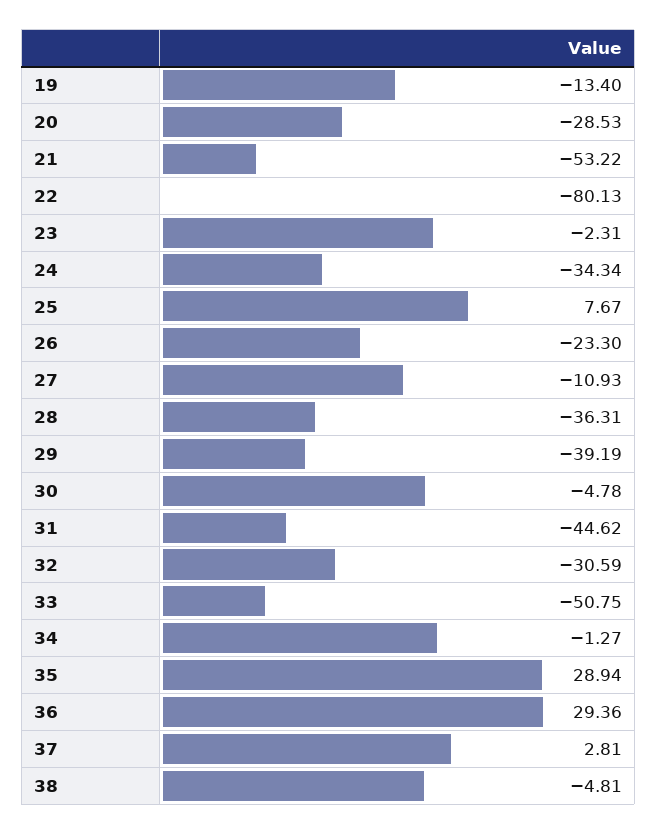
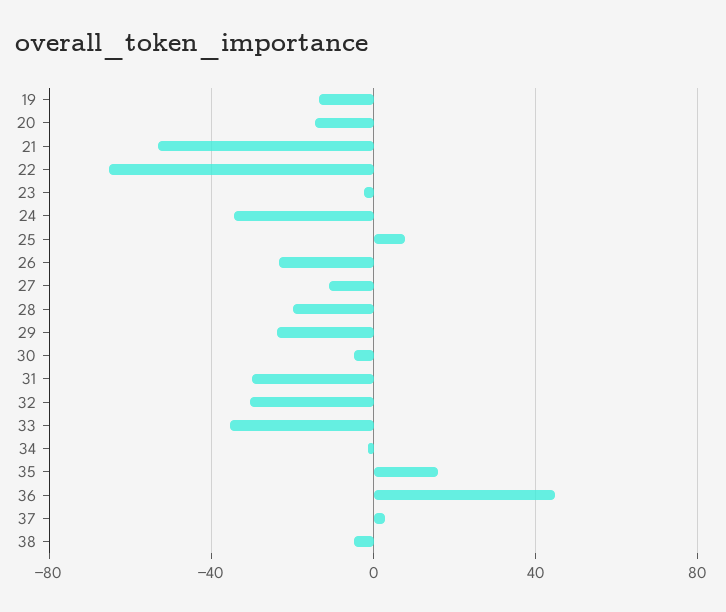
  {
    "19": -13.4,
-   "20": -28.53,
+   "20": -15,
    "21": -53.22,
-   "22": -80.13,
+   "22": -65,
    "23": -2.31,
    "24": -34.34,
    "25": 7.67,
    "26": -23.3,
    "27": -10.93,
-   "28": -36.31,
+   "28": -20,
-   "29": -39.19,
+   "29": -25,
    "30": -4.78,
-   "31": -44.62,
+   "31": -30,
    "32": -30.59,
-   "33": -50.75,
+   "33": -35,
    "34": -1.27,
-   "35": 28.94,
+   "35": 15,
-   "36": 29.36,
+   "36": 45,
    "37": 2.81,
    "38": -4.81
  }

